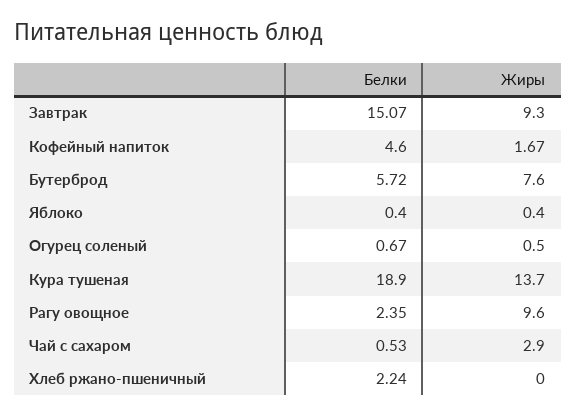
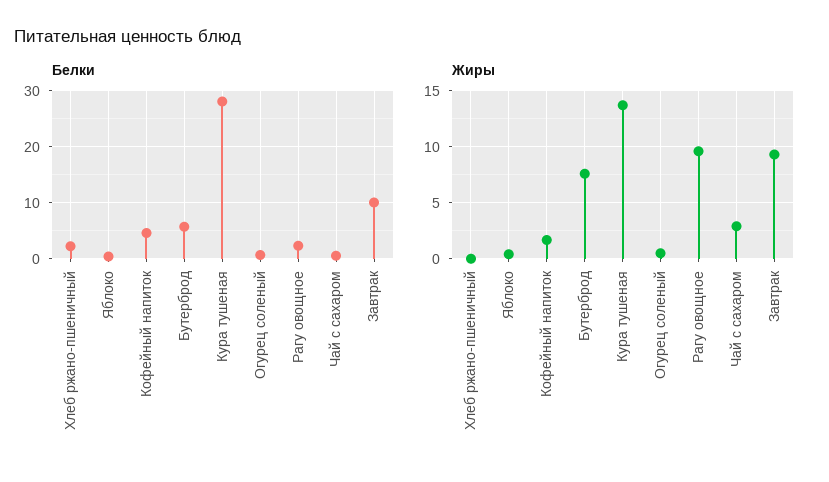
  {
    "Белки": {
-     "Завтрак": 15.07,
+     "Завтрак": 10,
      "Кофейный напиток": 4.6,
      "Бутерброд": 5.72,
      "Яблоко": 0.4,
      "Огурец соленый": 0.67,
-     "Кура тушеная": 18.9,
+     "Кура тушеная": 28,
      "Рагу овощное": 2.35,
      "Чай с сахаром": 0.53,
      "Хлеб ржано-пшеничный": 2.24
    },
    "Жиры": {
      "Завтрак": 9.3,
      "Кофейный напиток": 1.67,
      "Бутерброд": 7.6,
      "Яблоко": 0.4,
      "Огурец соленый": 0.5,
      "Кура тушеная": 13.7,
      "Рагу овощное": 9.6,
      "Чай с сахаром": 2.9,
      "Хлеб ржано-пшеничный": 0
    }
  }

